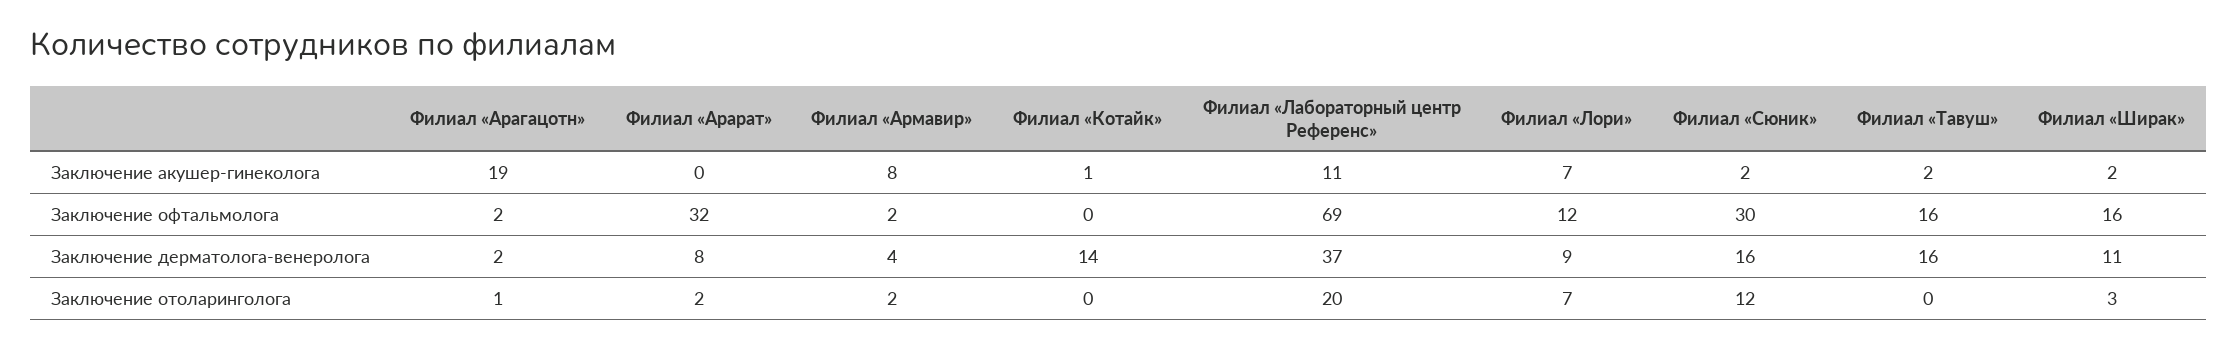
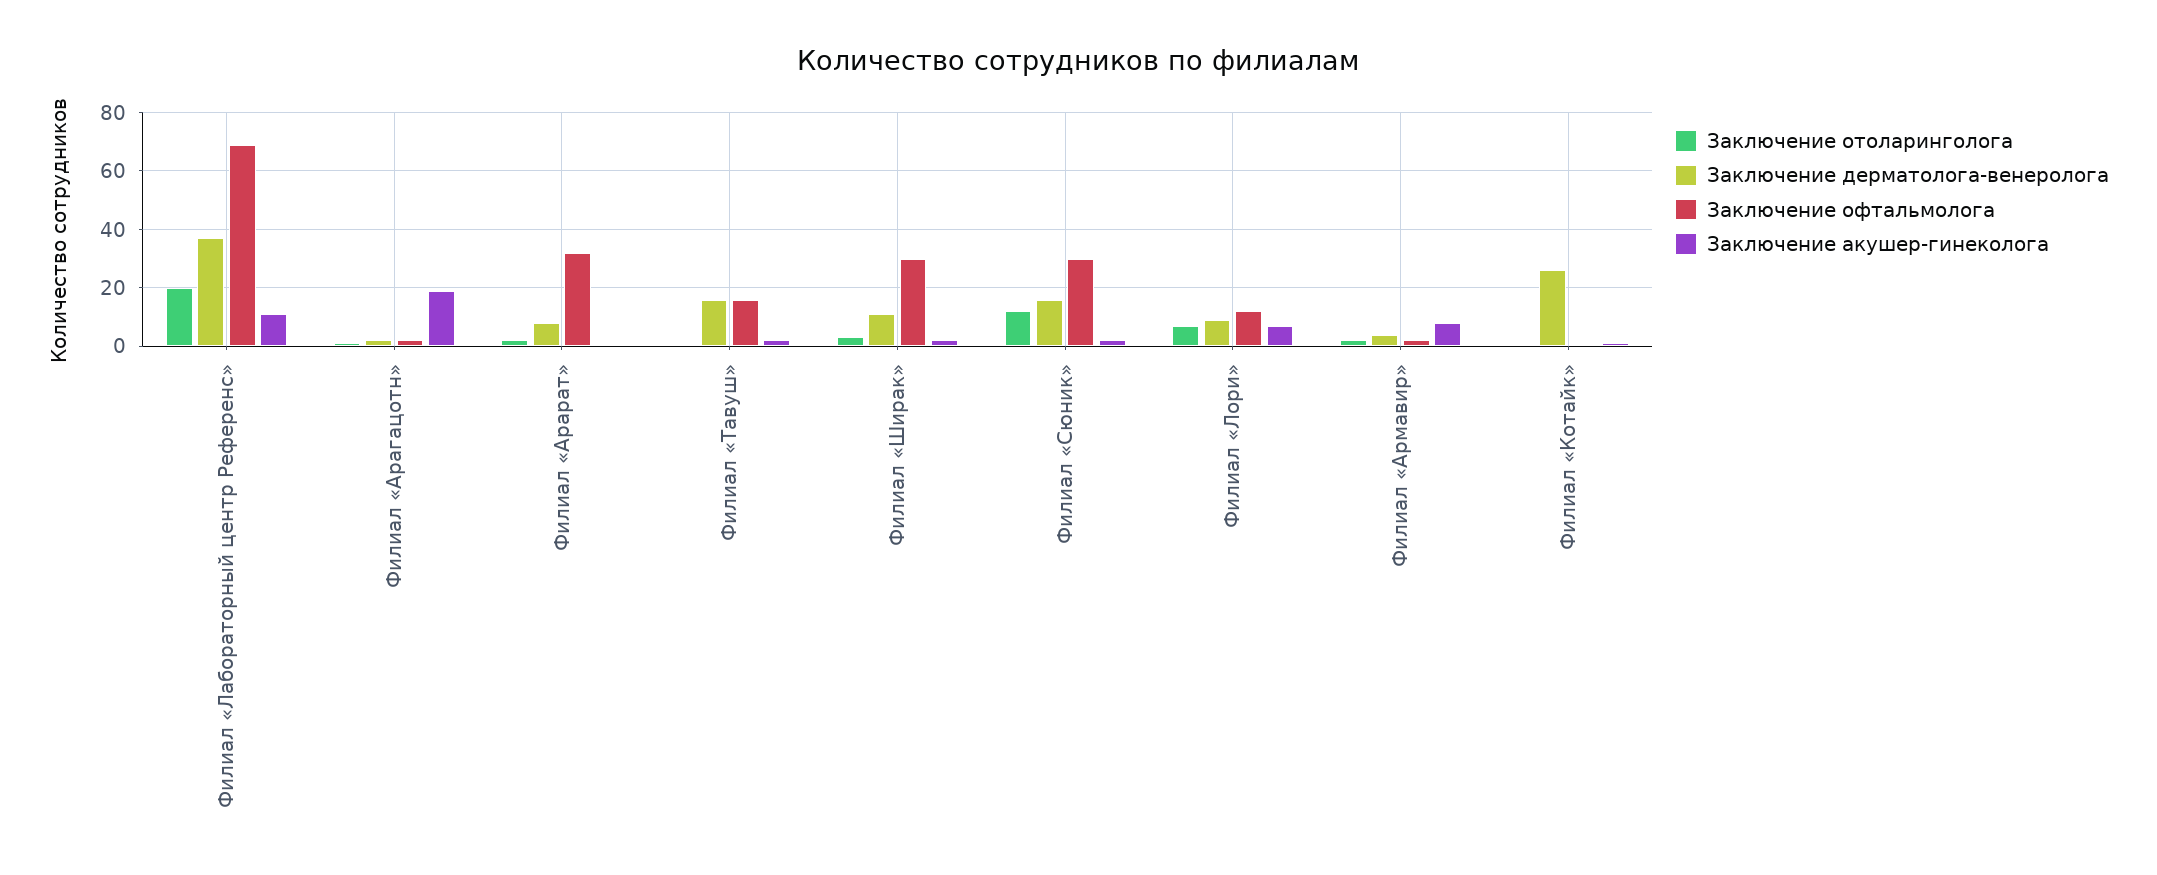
  {
    "Заключение акушер-гинеколога": {
      "Филиал «Арагацотн»": 19,
      "Филиал «Арарат»": 0,
      "Филиал «Армавир»": 8,
      "Филиал «Котайк»": 1,
      "Филиал «Лабораторный центр Референс»": 11,
      "Филиал «Лори»": 7,
      "Филиал «Сюник»": 2,
      "Филиал «Тавуш»": 2,
      "Филиал «Ширак»": 2
    },
    "Заключение офтальмолога": {
      "Филиал «Арагацотн»": 2,
      "Филиал «Арарат»": 32,
      "Филиал «Армавир»": 2,
      "Филиал «Котайк»": 0,
      "Филиал «Лабораторный центр Референс»": 69,
      "Филиал «Лори»": 12,
      "Филиал «Сюник»": 30,
      "Филиал «Тавуш»": 16,
-     "Филиал «Ширак»": 16
+     "Филиал «Ширак»": 30
    },
    "Заключение дерматолога-венеролога": {
      "Филиал «Арагацотн»": 2,
      "Филиал «Арарат»": 8,
      "Филиал «Армавир»": 4,
-     "Филиал «Котайк»": 14,
+     "Филиал «Котайк»": 25,
      "Филиал «Лабораторный центр Референс»": 37,
      "Филиал «Лори»": 9,
      "Филиал «Сюник»": 16,
      "Филиал «Тавуш»": 16,
      "Филиал «Ширак»": 11
    },
    "Заключение отоларинголога": {
      "Филиал «Арагацотн»": 1,
      "Филиал «Арарат»": 2,
      "Филиал «Армавир»": 2,
      "Филиал «Котайк»": 0,
      "Филиал «Лабораторный центр Референс»": 20,
      "Филиал «Лори»": 7,
      "Филиал «Сюник»": 12,
      "Филиал «Тавуш»": 0,
      "Филиал «Ширак»": 3
    }
  }

